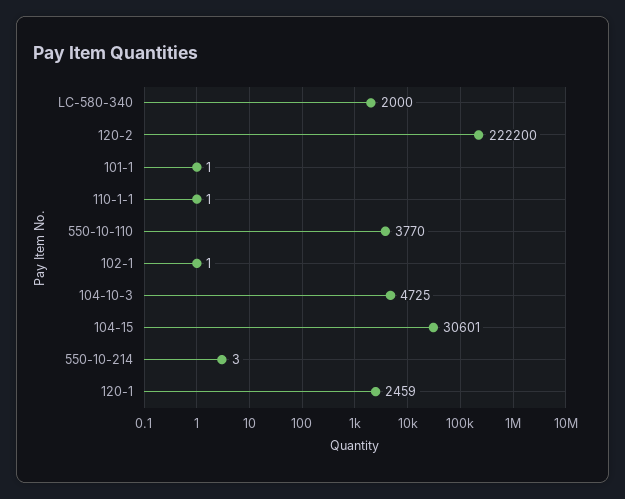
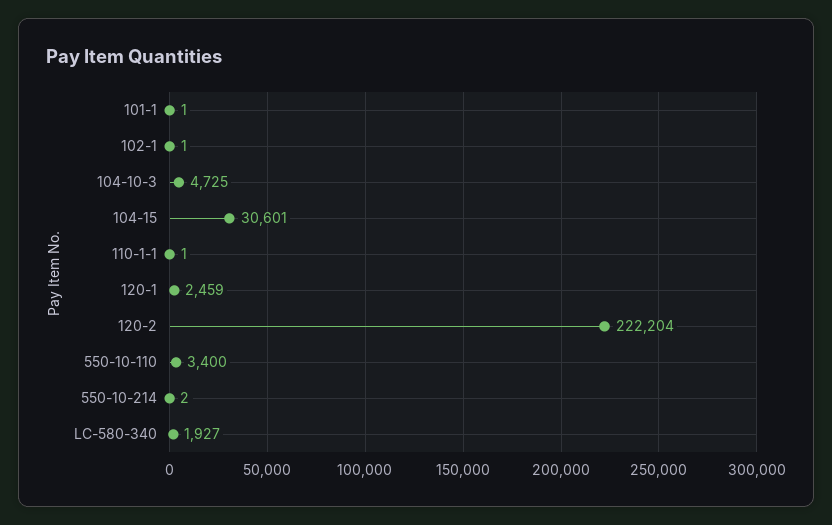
  {
-   "LC-580-340": 2000,
+   "LC-580-340": 1927,
-   "120-2": 222200,
+   "120-2": 222204,
    "101-1": 1,
    "110-1-1": 1,
-   "550-10-110": 3770,
+   "550-10-110": 3400,
    "102-1": 1,
    "104-10-3": 4725,
    "104-15": 30601,
-   "550-10-214": 3,
+   "550-10-214": 2,
    "120-1": 2459
  }

